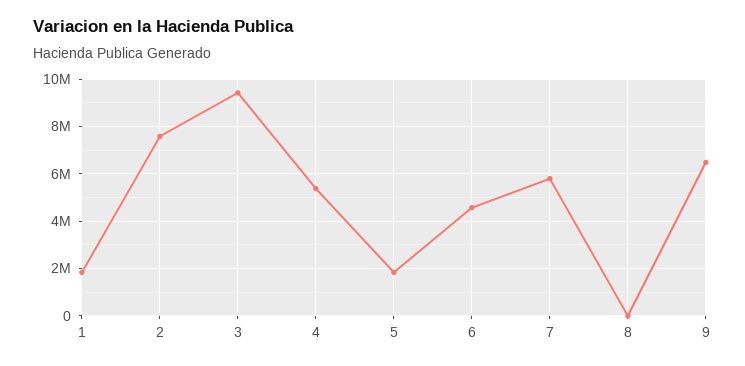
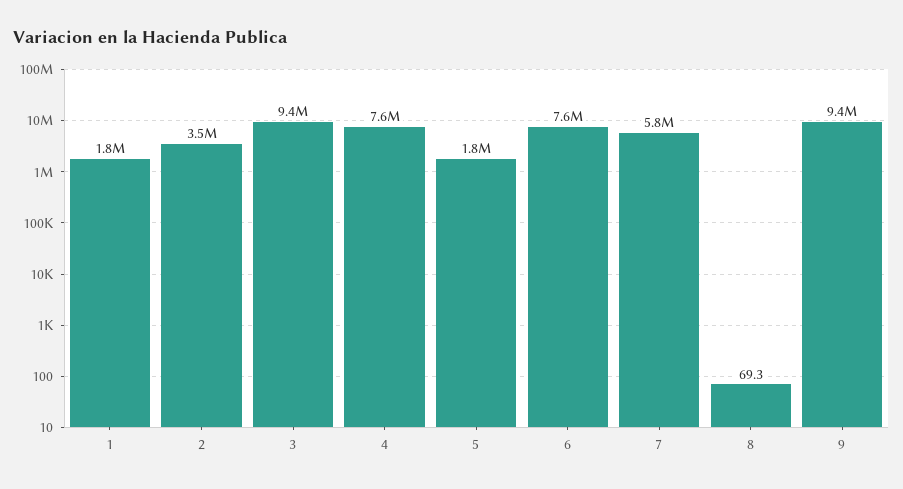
  {
    "1": 1800000,
-   "2": 7500000,
+   "2": 3500000,
    "3": 9400000,
-   "4": 5500000,
+   "4": 7600000,
    "5": 1800000,
-   "6": 4500000,
+   "6": 7600000,
    "7": 5800000,
    "8": 69.3,
-   "9": 6500000
+   "9": 9400000
  }

